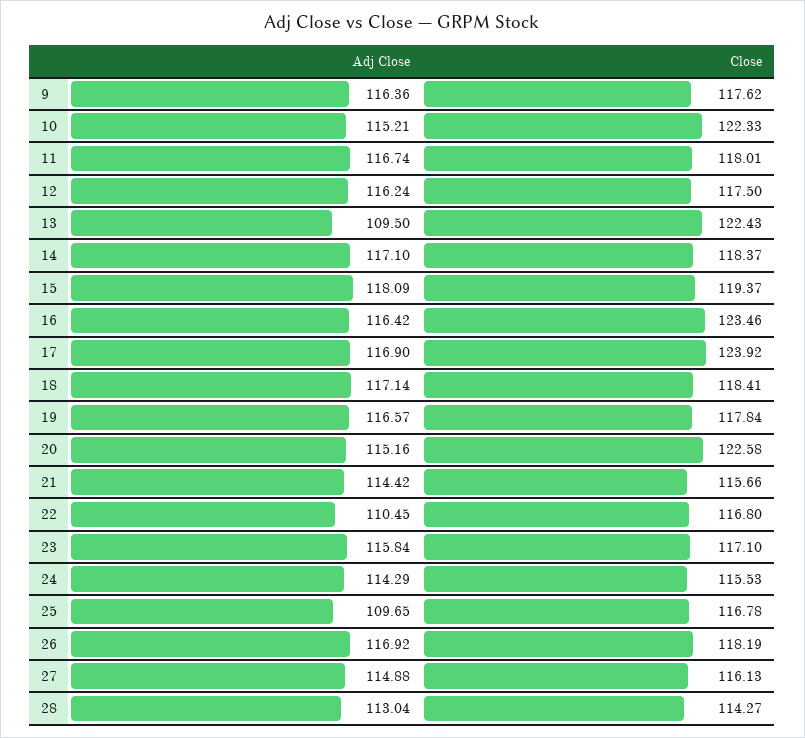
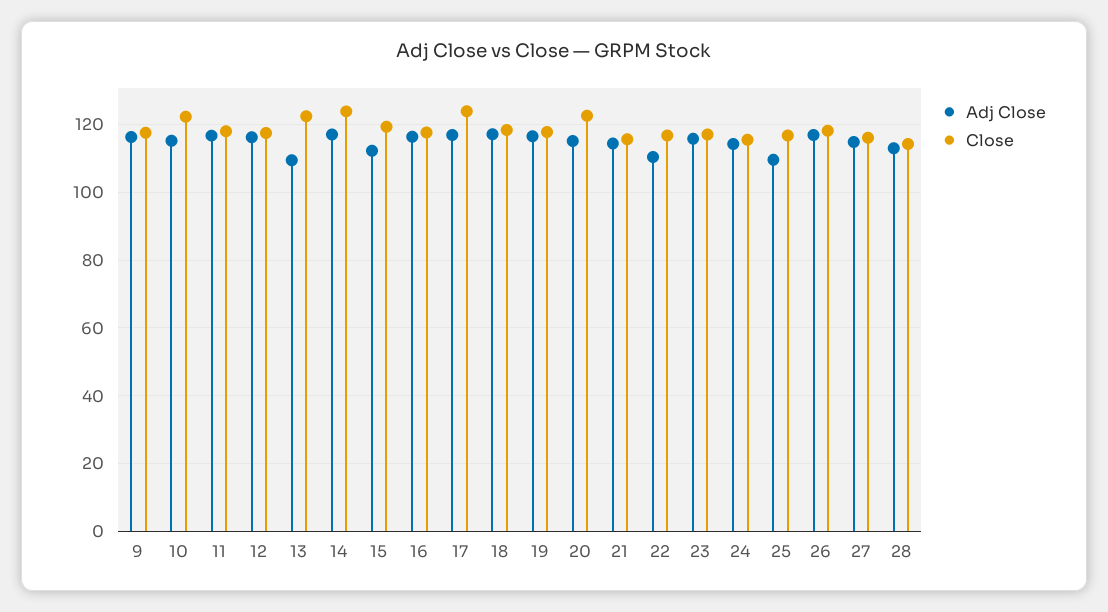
  {
    "Adj Close": {
      "9": 116.36,
      "10": 115.21,
      "11": 116.74,
      "12": 116.24,
      "13": 109.5,
      "14": 117.1,
-     "15": 118.09,
+     "15": 112,
      "16": 116.42,
      "17": 116.9,
      "18": 117.14,
      "19": 116.57,
      "20": 115.16,
      "21": 114.42,
      "22": 110.45,
      "23": 115.84,
      "24": 114.29,
      "25": 109.65,
      "26": 116.92,
      "27": 114.88,
      "28": 113.04
    },
    "Close": {
      "9": 117.62,
      "10": 122.33,
      "11": 118.01,
      "12": 117.5,
      "13": 122.43,
-     "14": 118.37,
+     "14": 124,
      "15": 119.37,
-     "16": 123.46,
+     "16": 118,
      "17": 123.92,
      "18": 118.41,
      "19": 117.84,
      "20": 122.58,
      "21": 115.66,
      "22": 116.8,
      "23": 117.1,
      "24": 115.53,
      "25": 116.78,
      "26": 118.19,
      "27": 116.13,
      "28": 114.27
    }
  }

